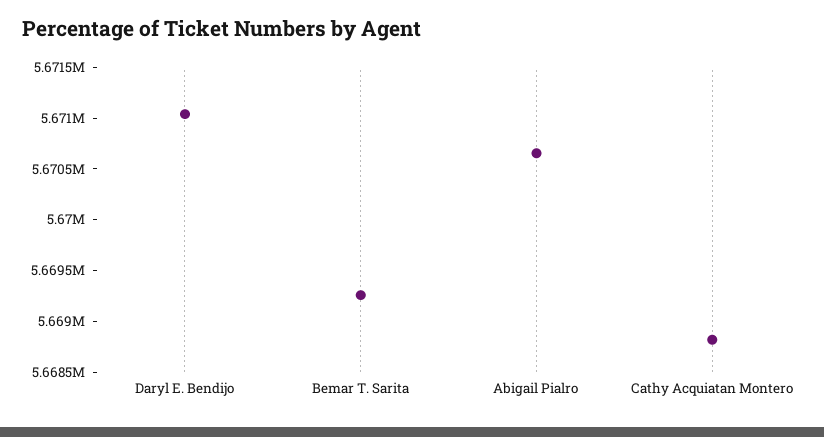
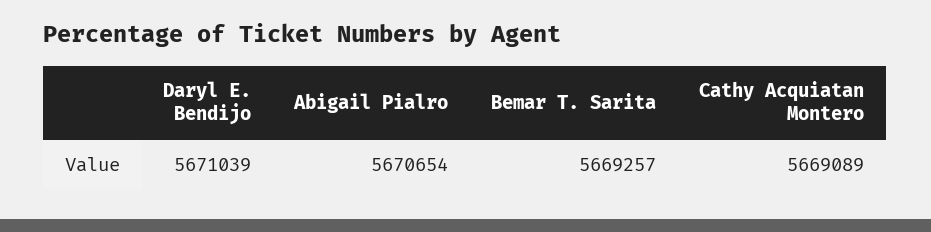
  {
    "Daryl E. Bendijo": 5671039,
    "Bemar T. Sarita": 5669257,
    "Abigail Pialro": 5670654,
-   "Cathy Acquiatan Montero": 5668800
+   "Cathy Acquiatan Montero": 5669089
  }

